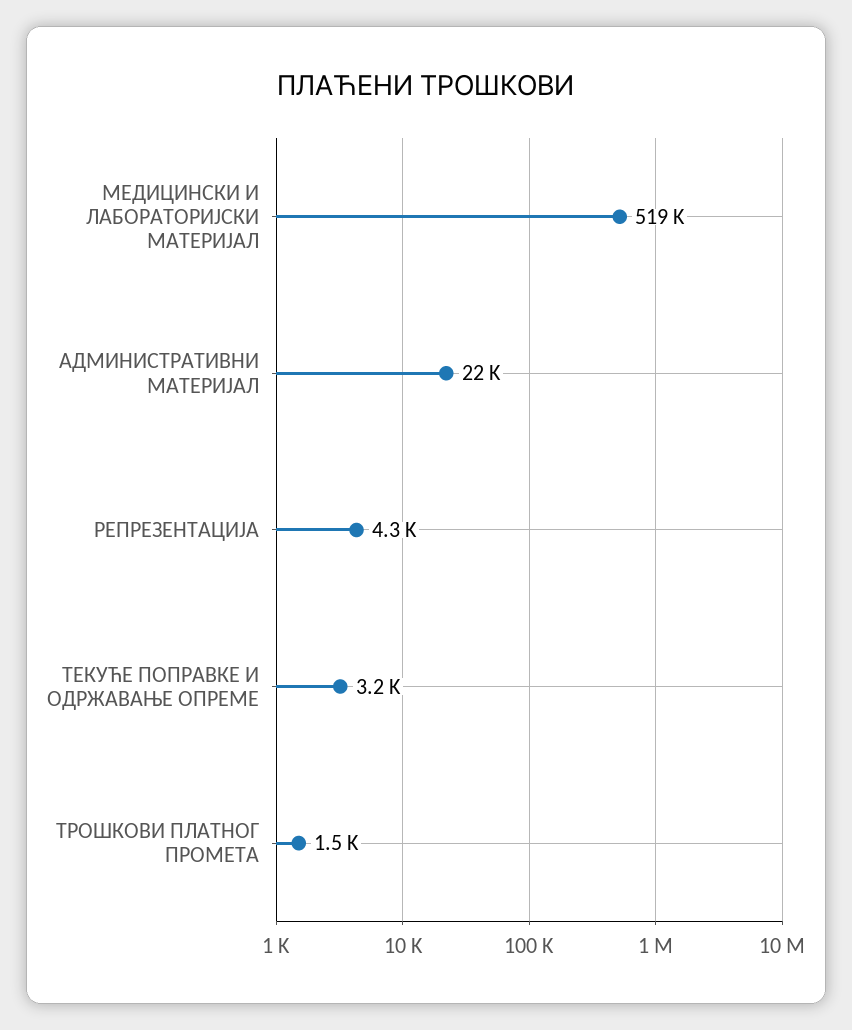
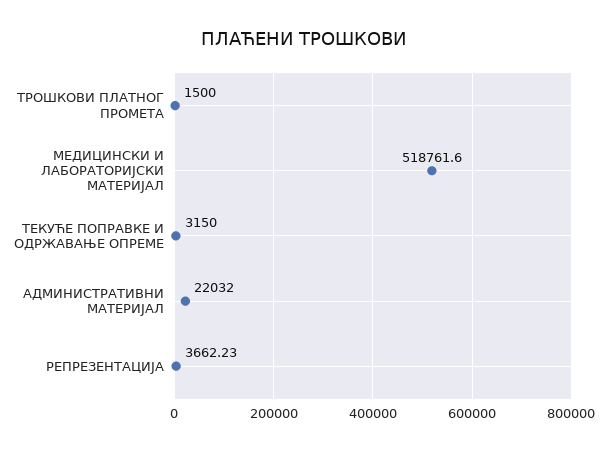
  {
    "МЕДИЦИНСКИ И ЛАБОРАТОРИЈСКИ МАТЕРИЈАЛ": 518761.6,
    "АДМИНИСТРАТИВНИ МАТЕРИЈАЛ": 22032,
-   "РЕПРЕЗЕНТАЦИЈА": 4300,
+   "РЕПРЕЗЕНТАЦИЈА": 3662.23,
    "ТЕКУЋЕ ПОПРАВКЕ И ОДРЖАВАЊЕ ОПРЕМЕ": 3150,
    "ТРОШКОВИ ПЛАТНОГ ПРОМЕТА": 1500
  }

